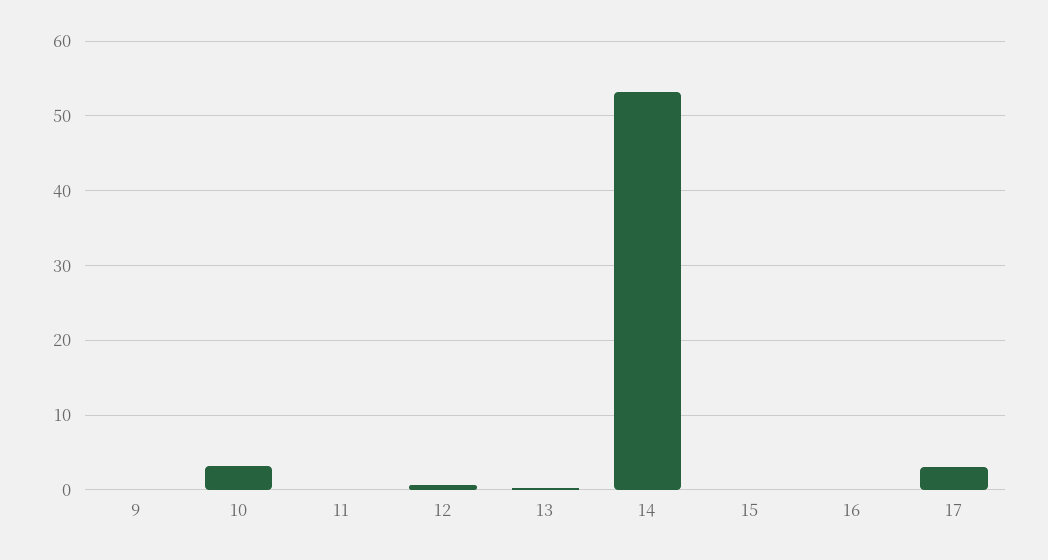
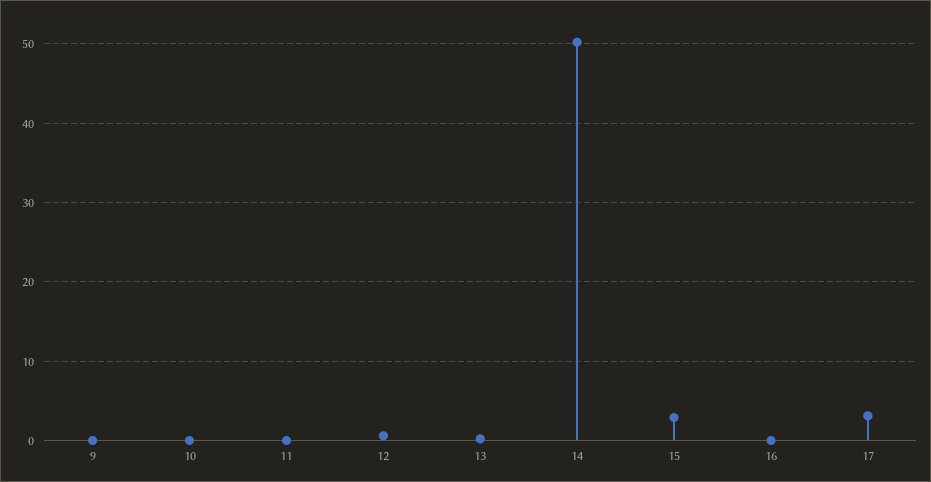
  {
    "9": 0,
-   "10": 3,
+   "10": 0,
    "11": 0,
    "12": 1,
    "13": 0,
-   "14": 53,
+   "14": 50,
-   "15": 0,
+   "15": 3,
    "16": 0,
    "17": 3
  }

